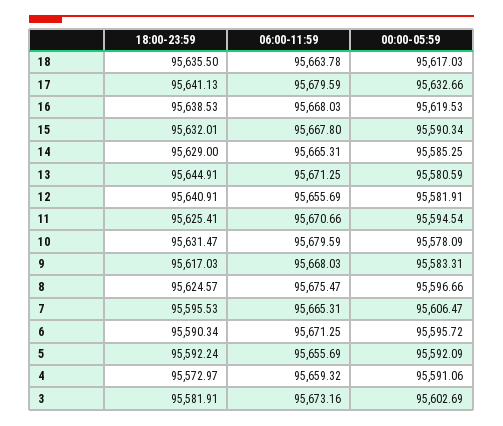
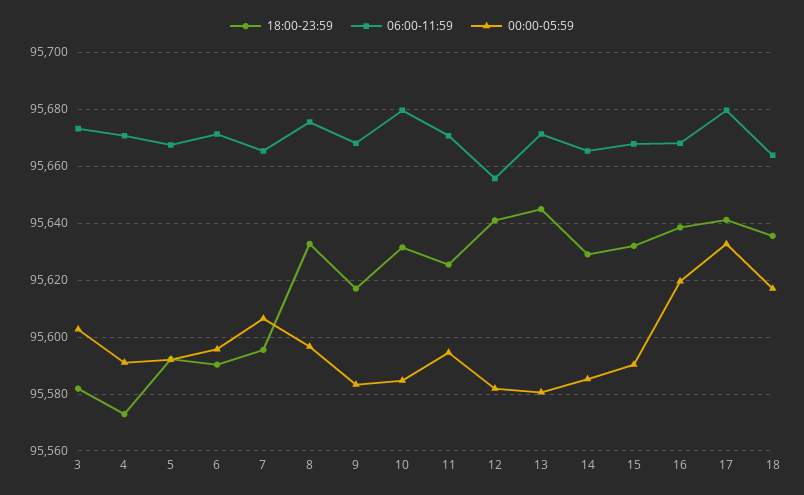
  {
    "18:00-23:59": {
      "18": 95635.5,
      "17": 95641.13,
      "16": 95638.53,
      "15": 95632.01,
      "14": 95629,
      "13": 95644.91,
      "12": 95640.91,
      "11": 95625.41,
      "10": 95631.47,
      "9": 95617.03,
-     "8": 95624.57,
+     "8": 95632.5,
      "7": 95595.53,
      "6": 95590.34,
      "5": 95592.24,
      "4": 95572.97,
      "3": 95581.91
    },
    "06:00-11:59": {
      "18": 95663.78,
      "17": 95679.59,
      "16": 95668.03,
      "15": 95667.8,
      "14": 95665.31,
      "13": 95671.25,
      "12": 95655.69,
      "11": 95670.66,
      "10": 95679.59,
      "9": 95668.03,
      "8": 95675.47,
      "7": 95665.31,
      "6": 95671.25,
-     "5": 95655.69,
+     "5": 95667.5,
-     "4": 95659.32,
+     "4": 95670,
      "3": 95673.16
    },
    "00:00-05:59": {
      "18": 95617.03,
      "17": 95632.66,
      "16": 95619.53,
      "15": 95590.34,
      "14": 95585.25,
      "13": 95580.59,
      "12": 95581.91,
      "11": 95594.54,
-     "10": 95578.09,
+     "10": 95585,
      "9": 95583.31,
      "8": 95596.66,
      "7": 95606.47,
      "6": 95595.72,
      "5": 95592.09,
      "4": 95591.06,
      "3": 95602.69
    }
  }

